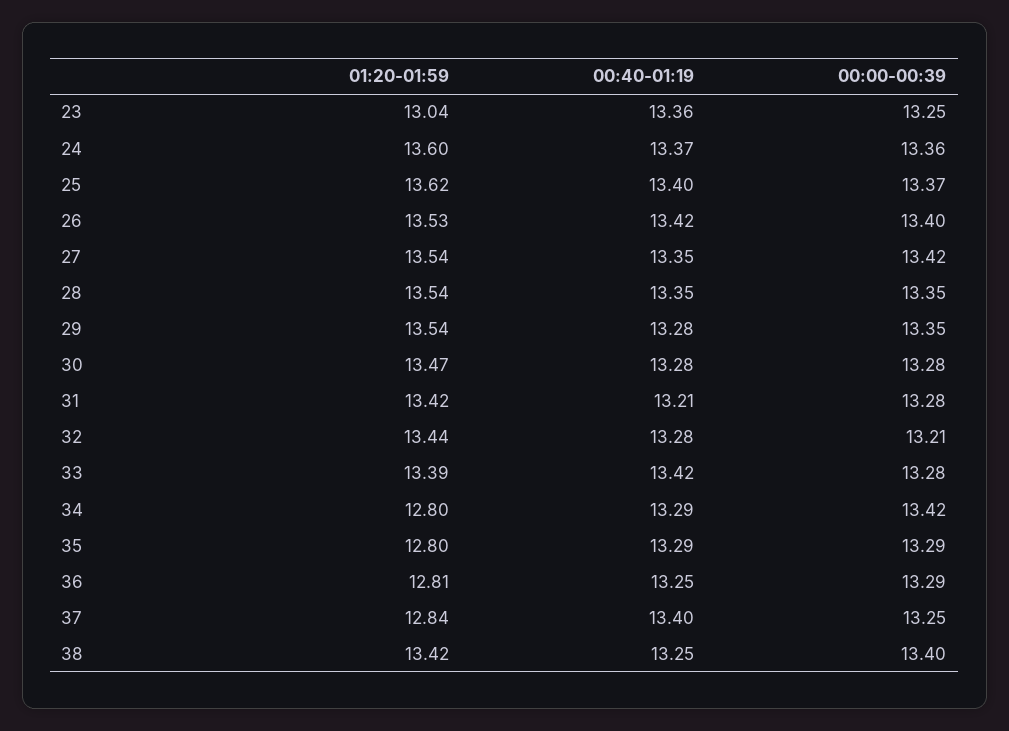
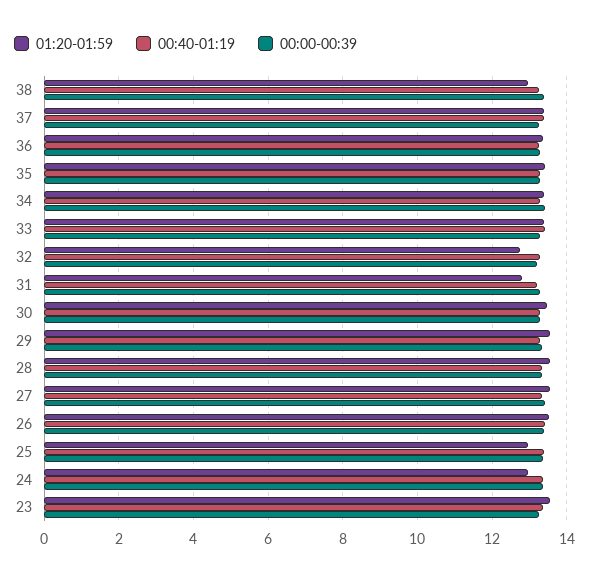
  {
    "01:20-01:59": {
-     "23": 13.04,
+     "23": 13.6,
-     "24": 13.6,
+     "24": 13,
-     "25": 13.62,
+     "25": 13,
      "26": 13.53,
      "27": 13.54,
      "28": 13.54,
      "29": 13.54,
      "30": 13.47,
-     "31": 13.42,
+     "31": 12.8,
-     "32": 13.44,
+     "32": 12.8,
      "33": 13.39,
-     "34": 12.8,
+     "34": 13.4,
-     "35": 12.8,
+     "35": 13.4,
-     "36": 12.81,
+     "36": 13.4,
-     "37": 12.84,
+     "37": 13.4,
-     "38": 13.42
+     "38": 13
    },
    "00:40-01:19": {
      "23": 13.36,
      "24": 13.37,
      "25": 13.4,
      "26": 13.42,
      "27": 13.35,
      "28": 13.35,
      "29": 13.28,
      "30": 13.28,
      "31": 13.21,
      "32": 13.28,
      "33": 13.42,
      "34": 13.29,
      "35": 13.29,
      "36": 13.25,
      "37": 13.4,
      "38": 13.25
    },
    "00:00-00:39": {
      "23": 13.25,
      "24": 13.36,
      "25": 13.37,
      "26": 13.4,
      "27": 13.42,
      "28": 13.35,
      "29": 13.35,
      "30": 13.28,
      "31": 13.28,
      "32": 13.21,
      "33": 13.28,
      "34": 13.42,
      "35": 13.29,
      "36": 13.29,
      "37": 13.25,
      "38": 13.4
    }
  }

